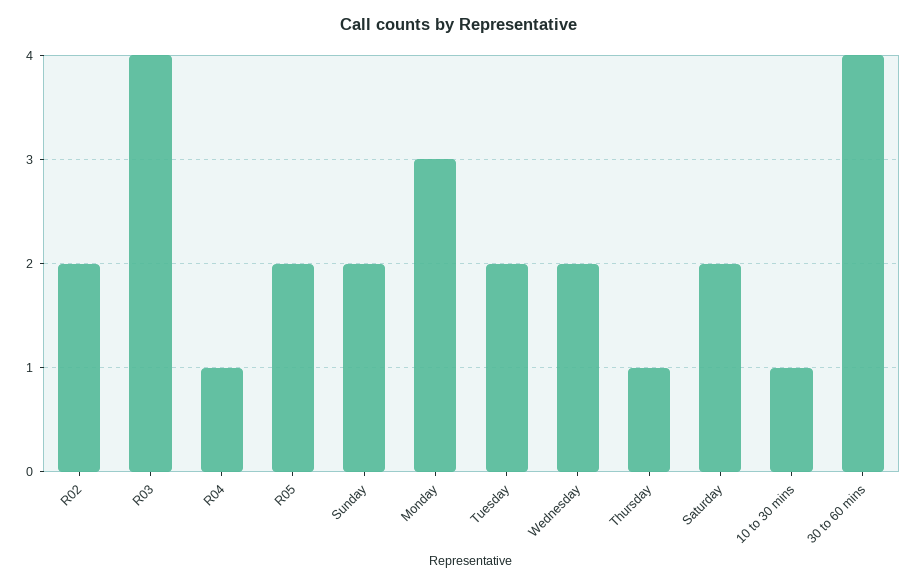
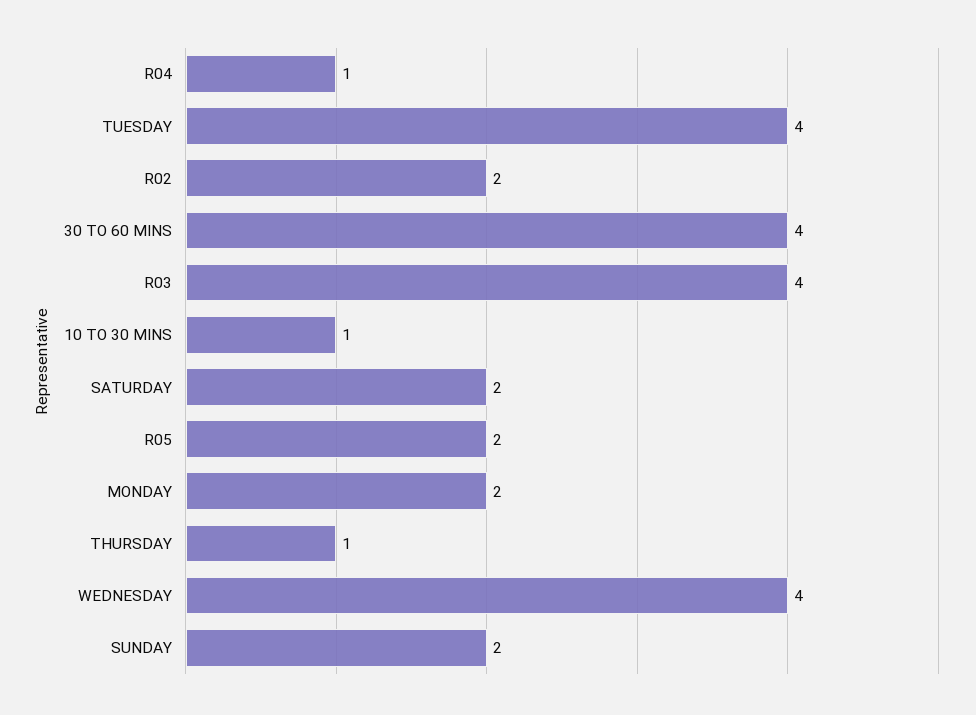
  {
    "R02": 2,
    "R03": 4,
    "R04": 1,
    "R05": 2,
    "Sunday": 2,
-   "Monday": 3,
+   "Monday": 2,
-   "Tuesday": 2,
+   "Tuesday": 4,
-   "Wednesday": 2,
+   "Wednesday": 4,
    "Thursday": 1,
    "Saturday": 2,
    "10 to 30 mins": 1,
    "30 to 60 mins": 4
  }

